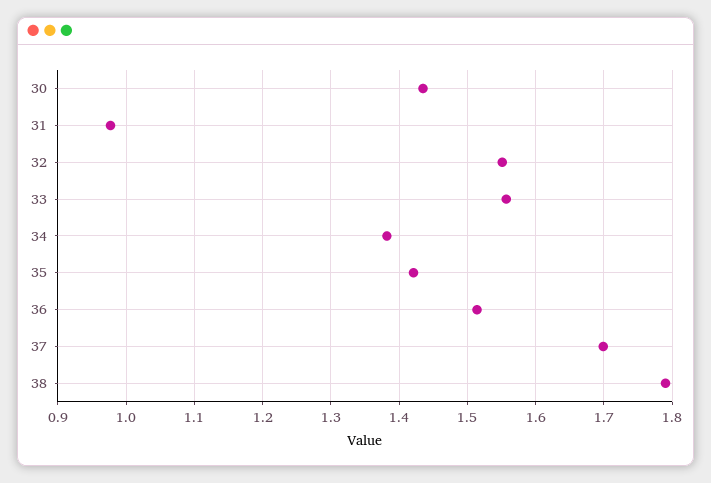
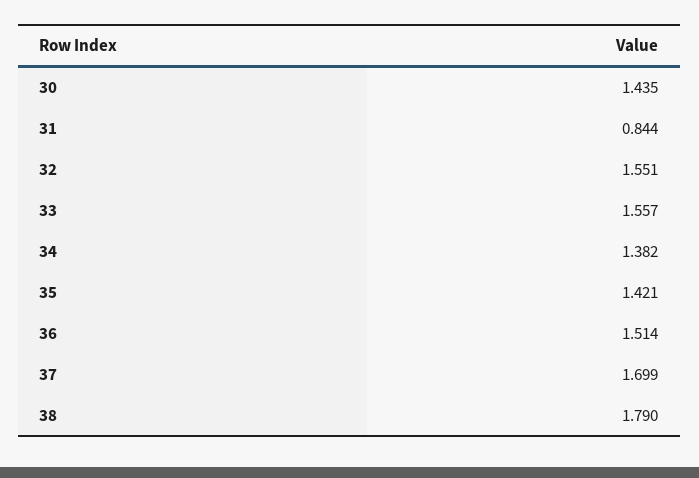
  {
    "30": 1.435,
-   "31": 0.98,
+   "31": 0.844,
    "32": 1.551,
    "33": 1.557,
    "34": 1.382,
    "35": 1.421,
    "36": 1.514,
    "37": 1.699,
    "38": 1.79
  }

